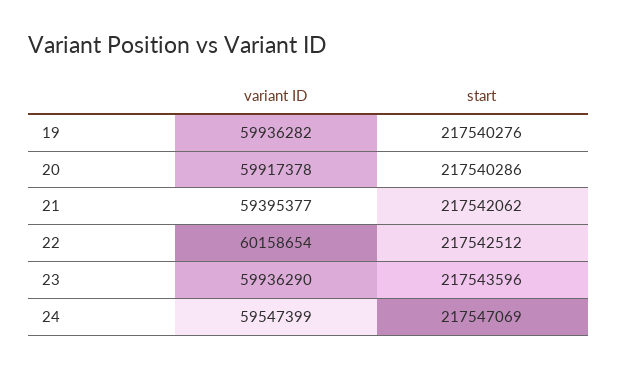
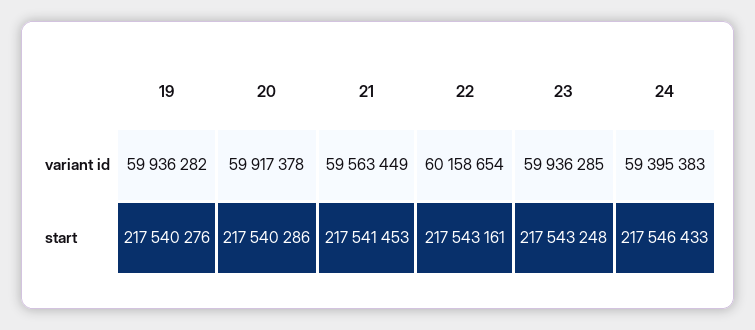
  {
    "variant ID": {
      "19": 59936282,
      "20": 59917378,
-     "21": 59395377,
+     "21": 59563449,
      "22": 60158654,
-     "23": 59936290,
+     "23": 59936285,
-     "24": 59547399
+     "24": 59395383
    },
    "start": {
      "19": 217540276,
      "20": 217540286,
-     "21": 217542062,
+     "21": 217541453,
-     "22": 217542512,
+     "22": 217543161,
-     "23": 217543596,
+     "23": 217543248,
-     "24": 217547069
+     "24": 217546433
    }
  }

